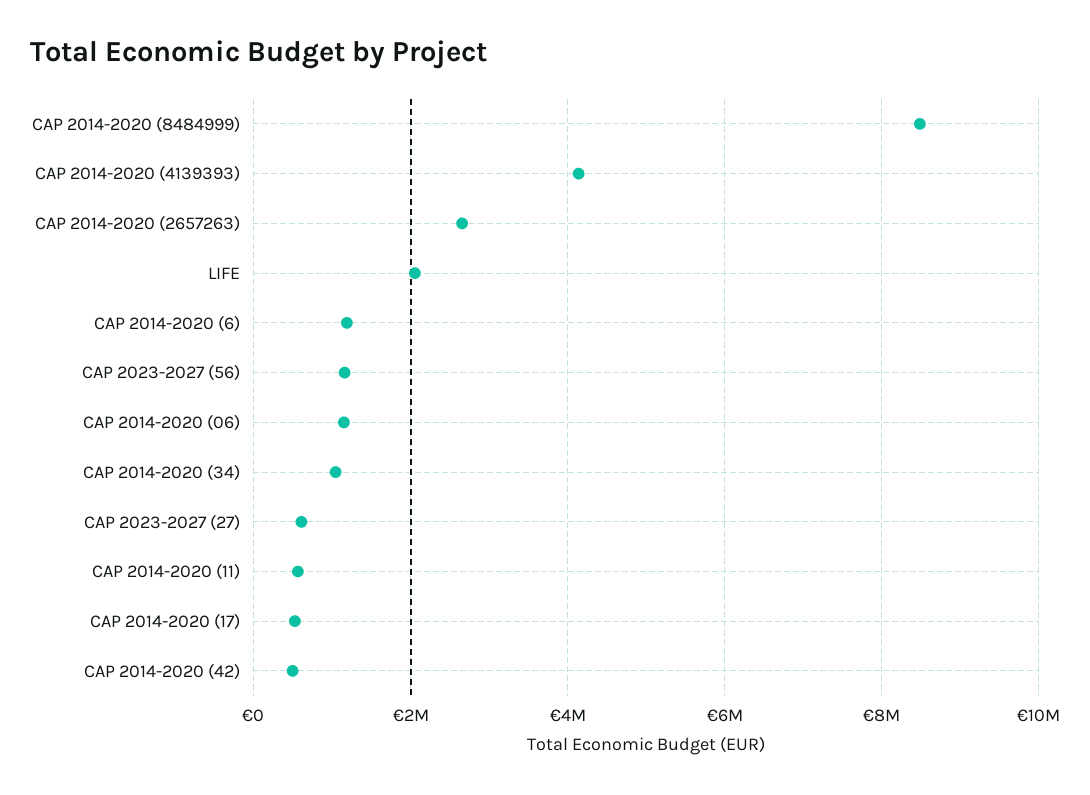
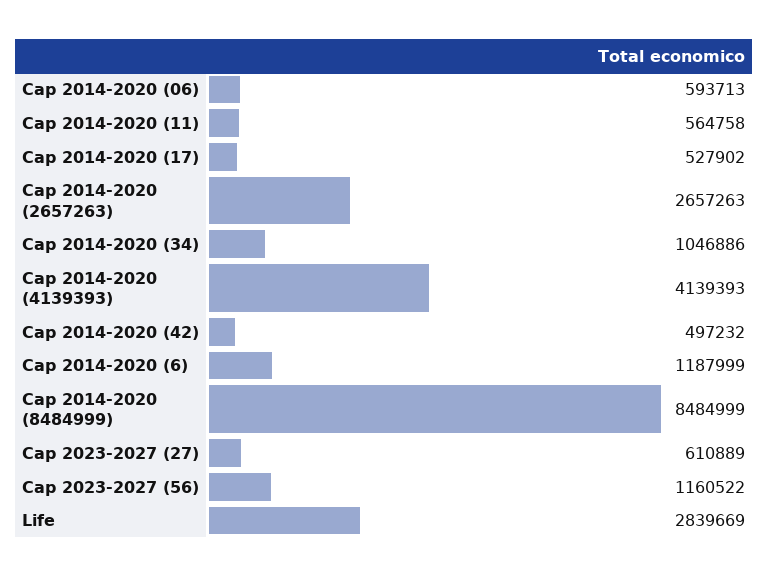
  {
    "CAP 2014-2020 (8484999)": 8484999,
    "CAP 2014-2020 (4139393)": 4139393,
    "CAP 2014-2020 (2657263)": 2657263,
-   "LIFE": 2000000,
+   "LIFE": 2839669,
    "CAP 2014-2020 (6)": 1187999,
    "CAP 2023-2027 (56)": 1160522,
-   "CAP 2014-2020 (06)": 1200000,
+   "CAP 2014-2020 (06)": 593713,
    "CAP 2014-2020 (34)": 1046886,
    "CAP 2023-2027 (27)": 610889,
    "CAP 2014-2020 (11)": 564758,
    "CAP 2014-2020 (17)": 527902,
    "CAP 2014-2020 (42)": 497232
  }

